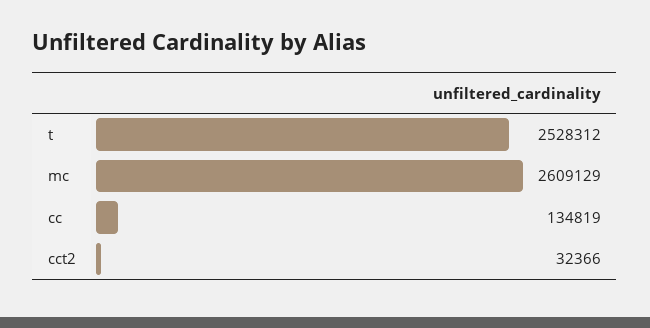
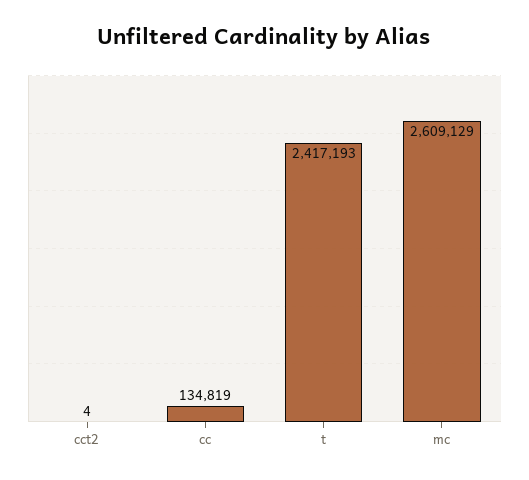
  {
-   "t": 2528312,
+   "t": 2417193,
    "mc": 2609129,
    "cc": 134819,
-   "cct2": 32366
+   "cct2": 4
  }

